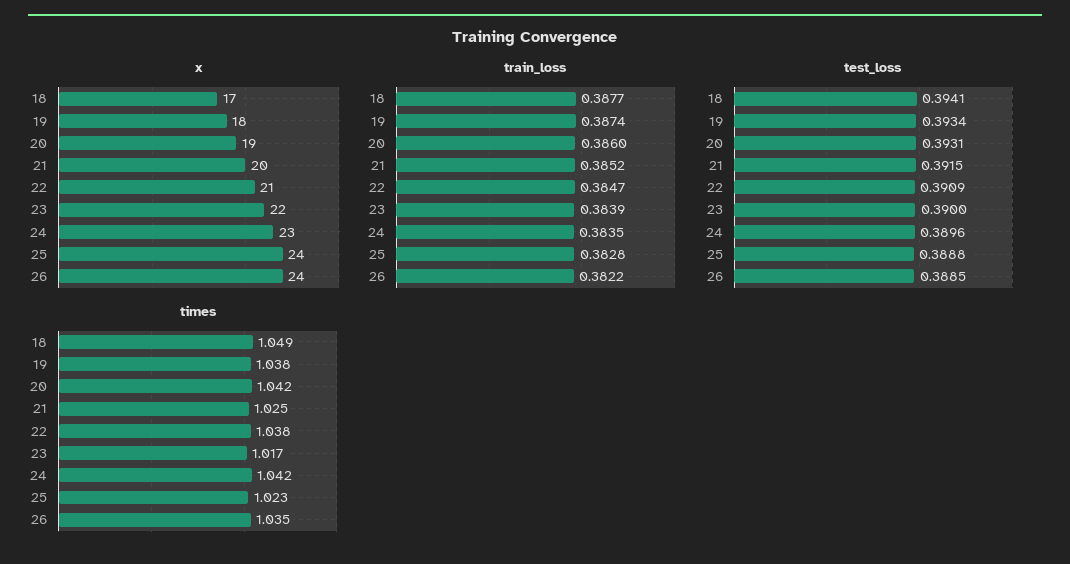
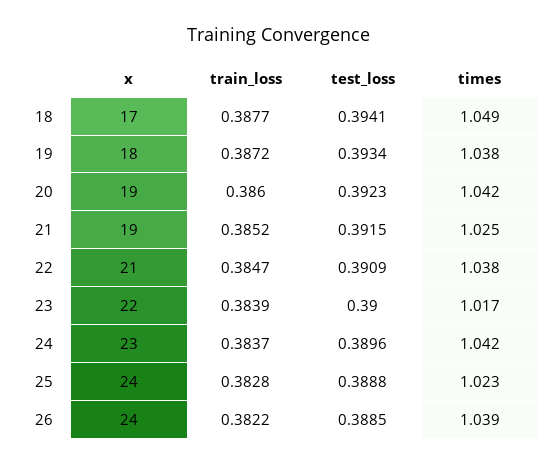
  {
    "x": {
      "18": 17,
      "19": 18,
      "20": 19,
-     "21": 20,
+     "21": 19,
      "22": 21,
      "23": 22,
      "24": 23,
      "25": 24,
      "26": 24
    },
    "train_loss": {
      "18": 0.3877,
-     "19": 0.3874,
+     "19": 0.3872,
      "20": 0.386,
      "21": 0.3852,
      "22": 0.3847,
      "23": 0.3839,
-     "24": 0.3835,
+     "24": 0.3837,
      "25": 0.3828,
      "26": 0.3822
    },
    "test_loss": {
      "18": 0.3941,
      "19": 0.3934,
-     "20": 0.3931,
+     "20": 0.3923,
      "21": 0.3915,
      "22": 0.3909,
      "23": 0.39,
      "24": 0.3896,
      "25": 0.3888,
      "26": 0.3885
    },
    "times": {
      "18": 1.049,
      "19": 1.038,
      "20": 1.042,
      "21": 1.025,
      "22": 1.038,
      "23": 1.017,
      "24": 1.042,
      "25": 1.023,
-     "26": 1.035
+     "26": 1.039
    }
  }

